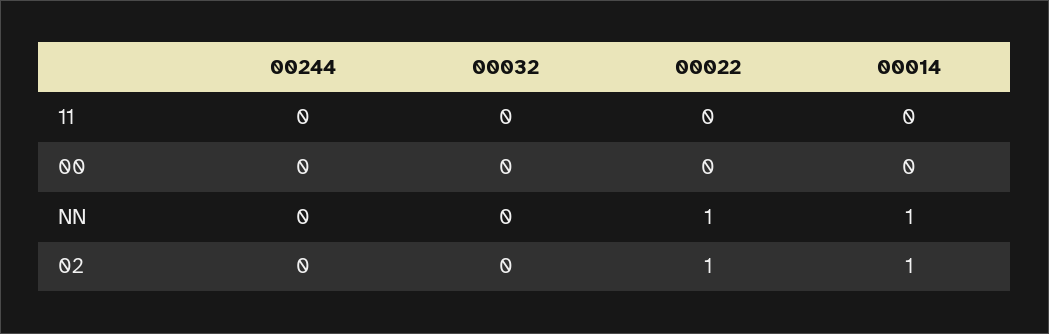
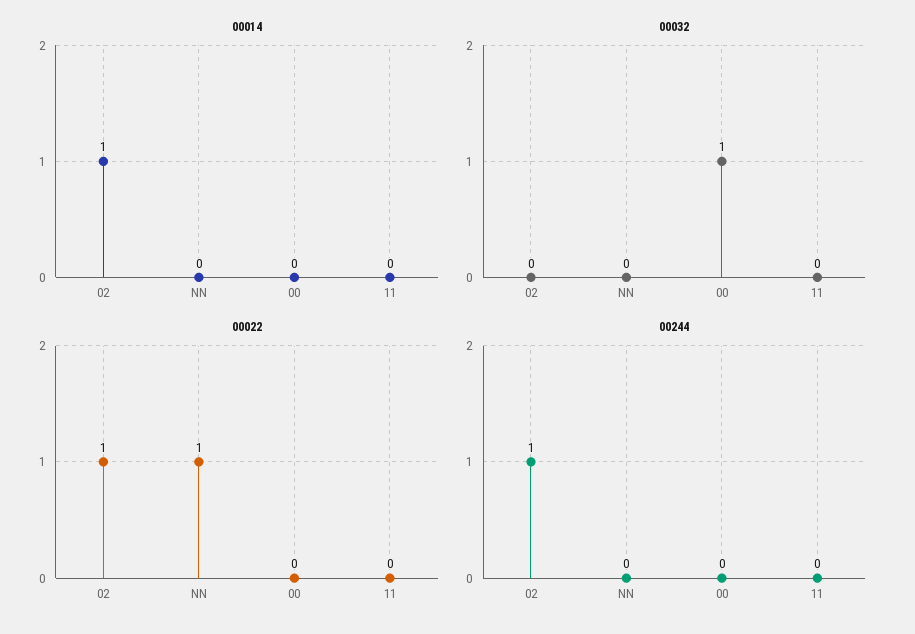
  {
    "00244": {
      "11": 0,
      "00": 0,
      "NN": 0,
-     "02": 0
+     "02": 1
    },
    "00032": {
      "11": 0,
-     "00": 0,
+     "00": 1,
      "NN": 0,
      "02": 0
    },
    "00022": {
      "11": 0,
      "00": 0,
      "NN": 1,
      "02": 1
    },
    "00014": {
      "11": 0,
      "00": 0,
-     "NN": 1,
+     "NN": 0,
      "02": 1
    }
  }

